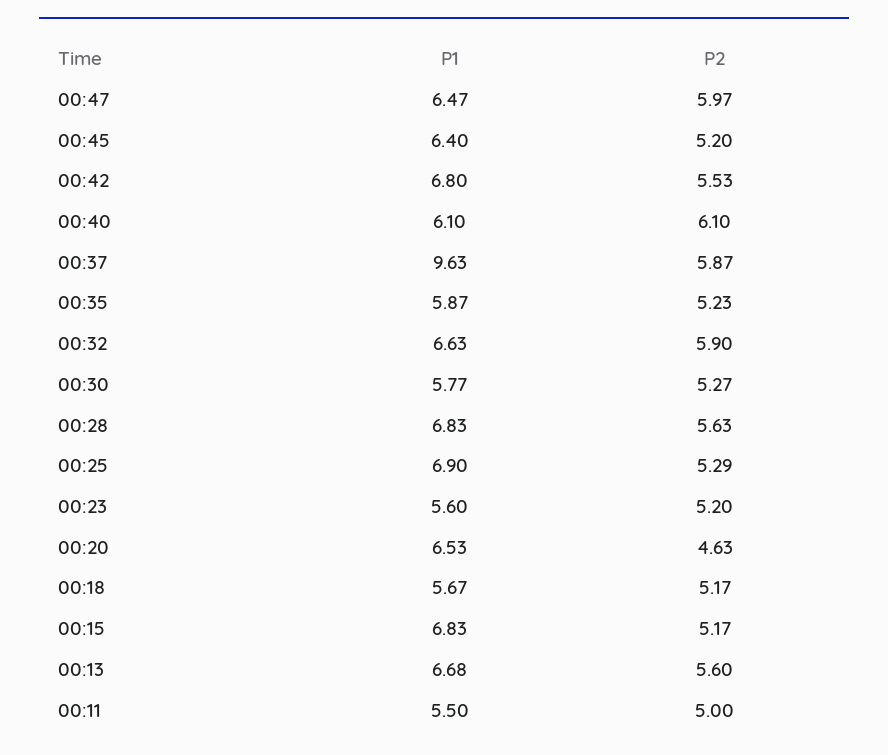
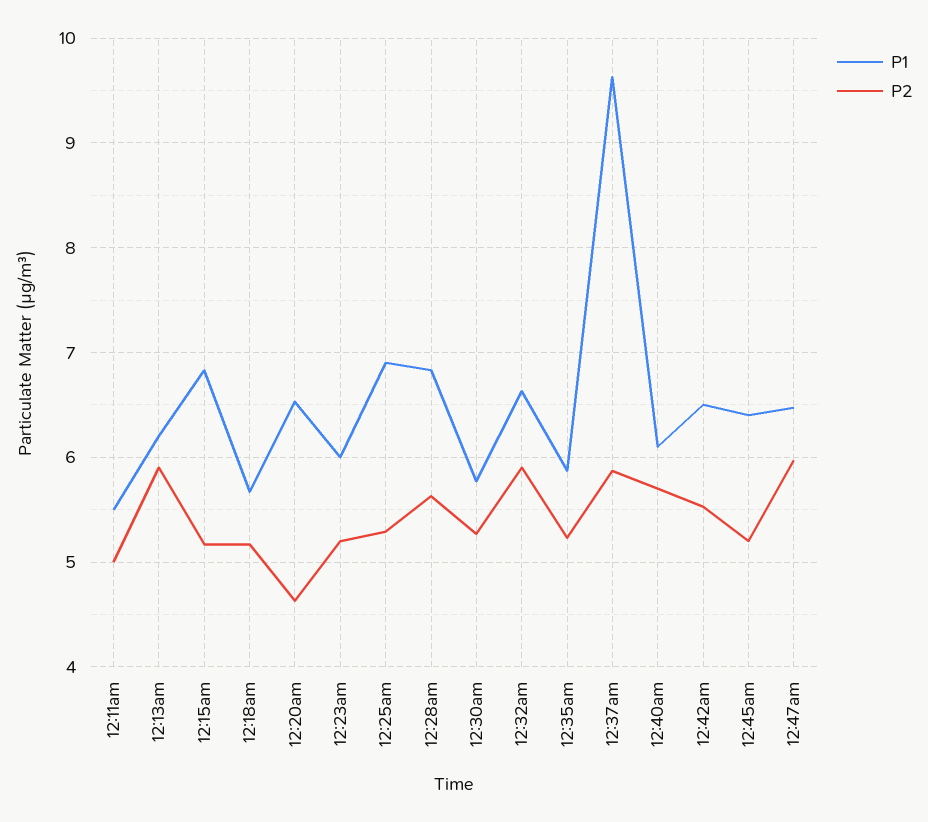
  {
    "P1": {
      "00:47": 6.47,
      "00:45": 6.4,
-     "00:42": 6.8,
+     "00:42": 6.5,
      "00:40": 6.1,
      "00:37": 9.63,
      "00:35": 5.87,
      "00:32": 6.63,
      "00:30": 5.77,
      "00:28": 6.83,
      "00:25": 6.9,
-     "00:23": 5.6,
+     "00:23": 6,
      "00:20": 6.53,
      "00:18": 5.67,
      "00:15": 6.83,
-     "00:13": 6.68,
+     "00:13": 6.2,
      "00:11": 5.5
    },
    "P2": {
      "00:47": 5.97,
      "00:45": 5.2,
      "00:42": 5.53,
-     "00:40": 6.1,
+     "00:40": 5.7,
      "00:37": 5.87,
      "00:35": 5.23,
      "00:32": 5.9,
      "00:30": 5.27,
      "00:28": 5.63,
      "00:25": 5.29,
      "00:23": 5.2,
      "00:20": 4.63,
      "00:18": 5.17,
      "00:15": 5.17,
-     "00:13": 5.6,
+     "00:13": 5.9,
      "00:11": 5
    }
  }

